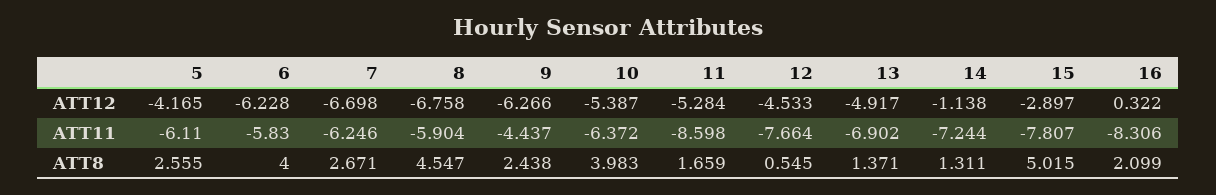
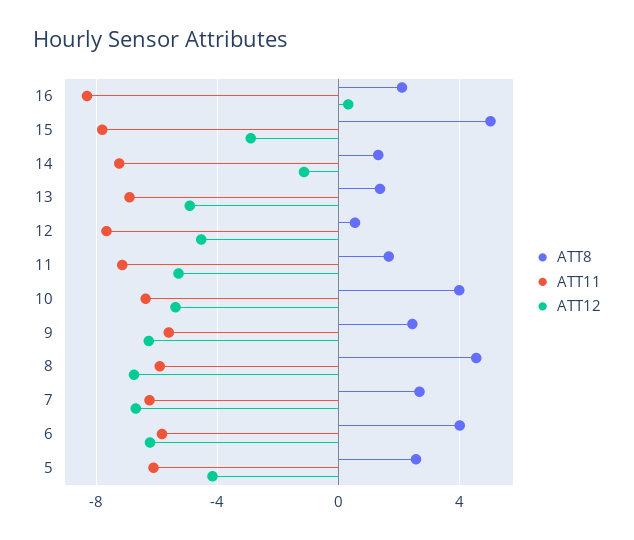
  {
    "ATT12": {
      "5": -4.165,
      "6": -6.228,
      "7": -6.698,
      "8": -6.758,
      "9": -6.266,
      "10": -5.387,
      "11": -5.284,
      "12": -4.533,
      "13": -4.917,
      "14": -1.138,
      "15": -2.897,
      "16": 0.322
    },
    "ATT11": {
      "5": -6.11,
      "6": -5.83,
      "7": -6.246,
      "8": -5.904,
-     "9": -4.437,
+     "9": -5.5,
      "10": -6.372,
-     "11": -8.598,
+     "11": -7,
      "12": -7.664,
      "13": -6.902,
      "14": -7.244,
      "15": -7.807,
      "16": -8.306
    },
    "ATT8": {
      "5": 2.555,
      "6": 4,
      "7": 2.671,
      "8": 4.547,
      "9": 2.438,
      "10": 3.983,
      "11": 1.659,
      "12": 0.545,
      "13": 1.371,
      "14": 1.311,
      "15": 5.015,
      "16": 2.099
    }
  }

